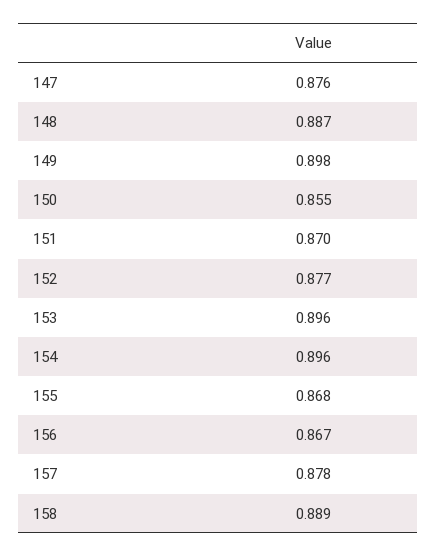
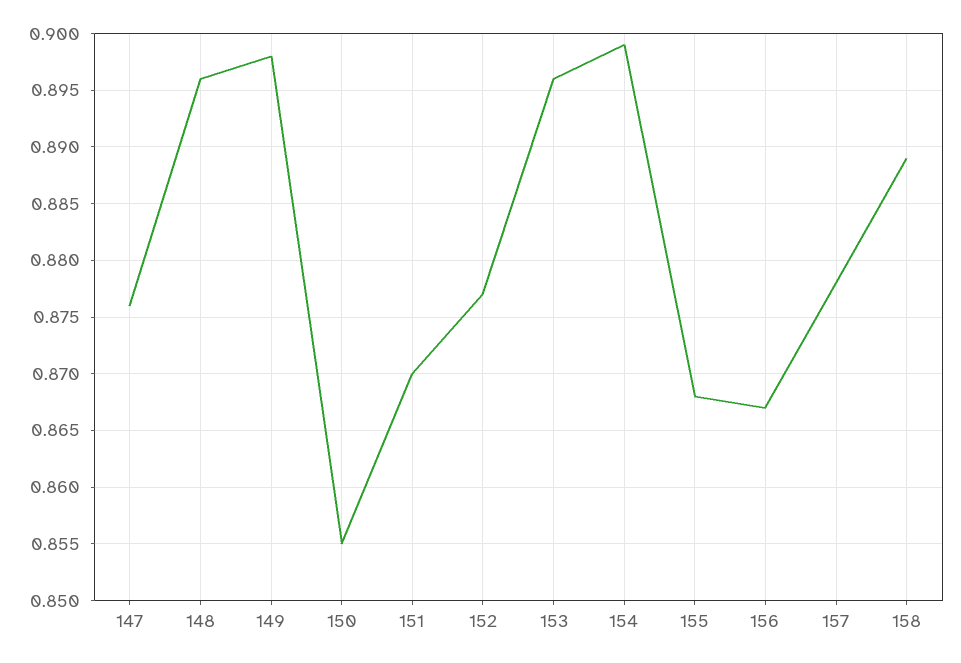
  {
    "147": 0.876,
-   "148": 0.887,
+   "148": 0.896,
    "149": 0.898,
    "150": 0.855,
    "151": 0.87,
    "152": 0.877,
    "153": 0.896,
-   "154": 0.896,
+   "154": 0.899,
    "155": 0.868,
    "156": 0.867,
    "157": 0.878,
    "158": 0.889
  }

